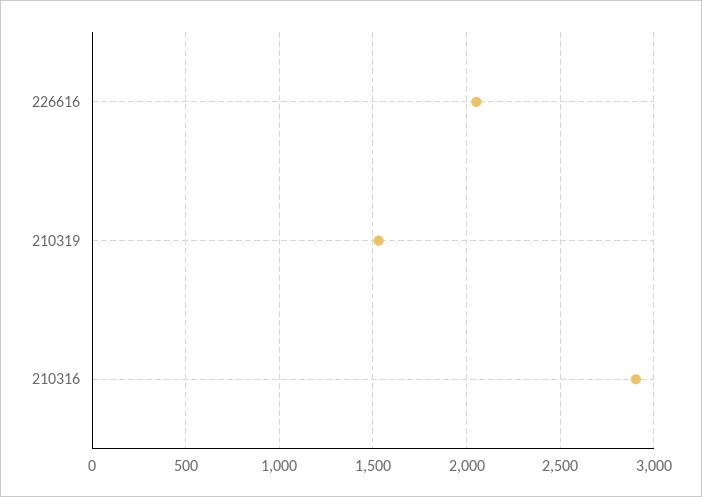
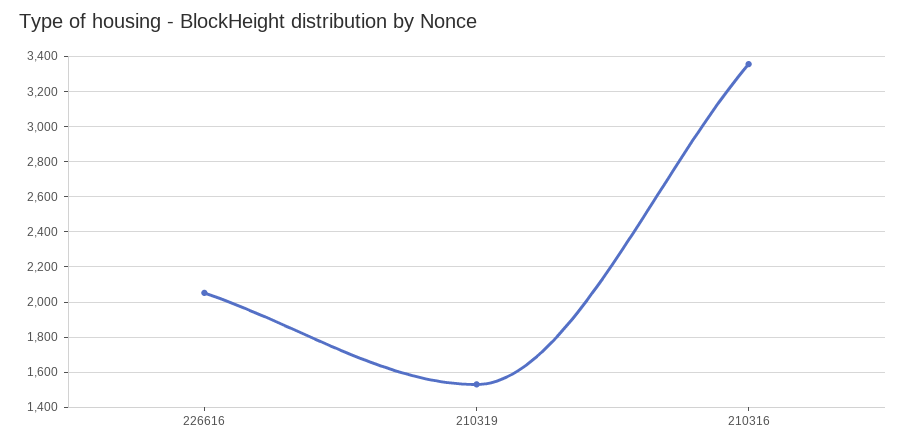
  {
    "226616": 2050,
    "210319": 1550,
-   "210316": 2900
+   "210316": 3350
  }

